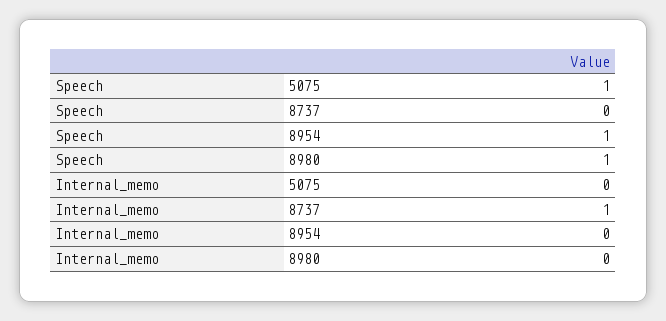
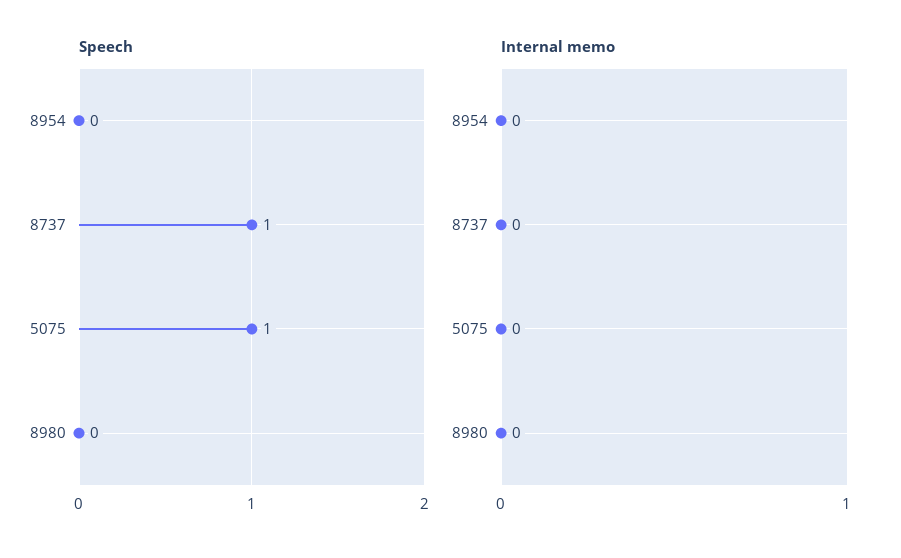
  {
    "Speech": {
      "5075": 1,
-     "8737": 0,
+     "8737": 1,
-     "8954": 1,
+     "8954": 0,
-     "8980": 1
+     "8980": 0
    },
    "Internal_memo": {
      "5075": 0,
-     "8737": 1,
+     "8737": 0,
      "8954": 0,
      "8980": 0
    }
  }

